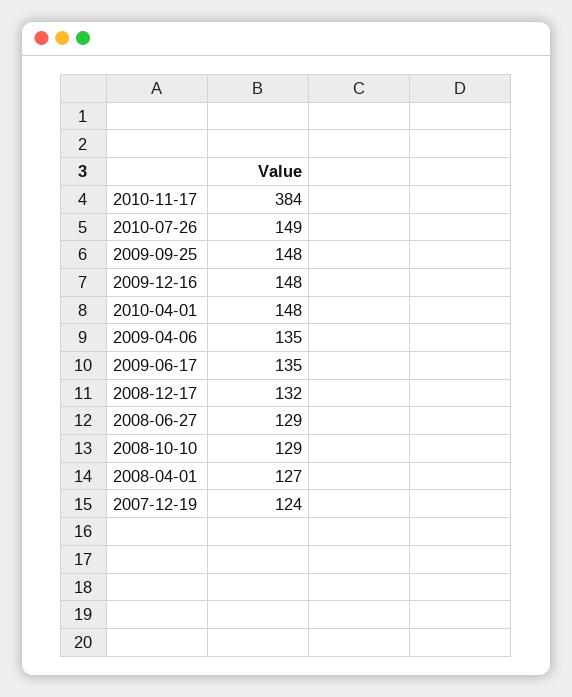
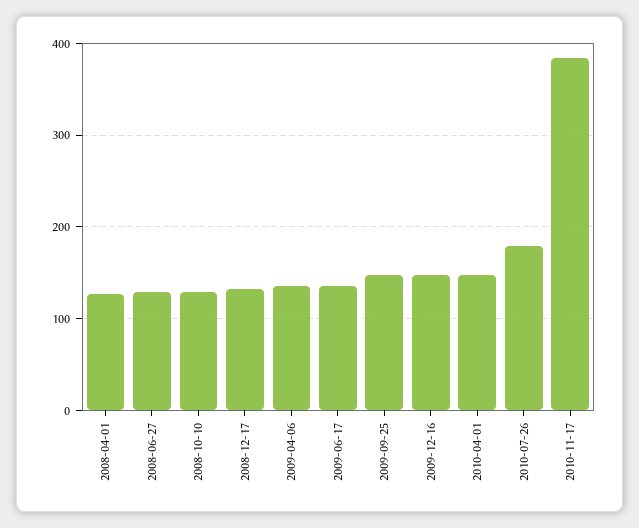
  {
    "2010-11-17": 384,
-   "2010-07-26": 149,
+   "2010-07-26": 180,
    "2009-09-25": 148,
    "2009-12-16": 148,
    "2010-04-01": 148,
    "2009-04-06": 135,
    "2009-06-17": 135,
    "2008-12-17": 132,
    "2008-06-27": 129,
    "2008-10-10": 129,
-   "2008-04-01": 127,
+   "2008-04-01": 127
-   "2007-12-19": 124
  }

